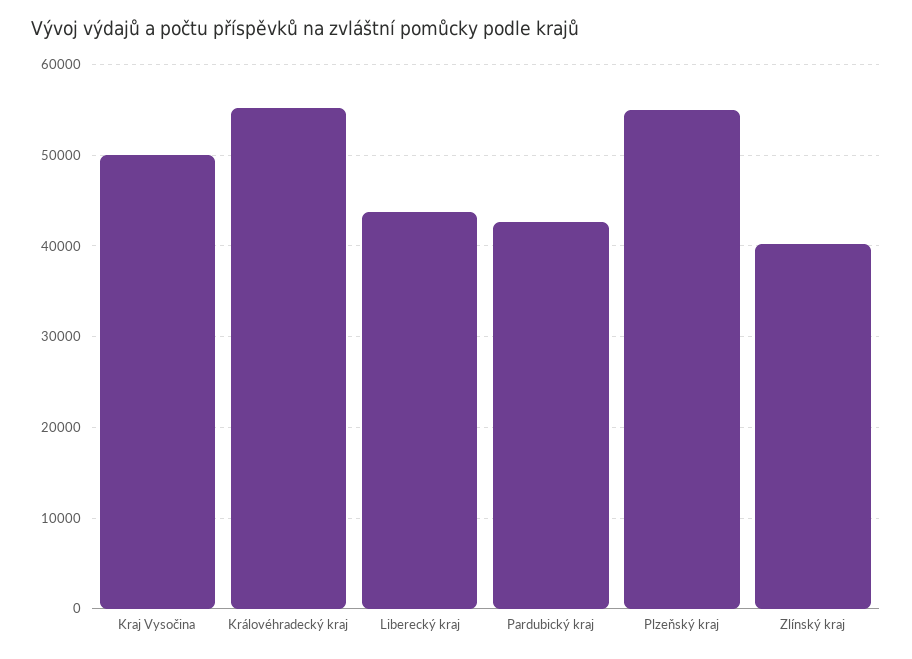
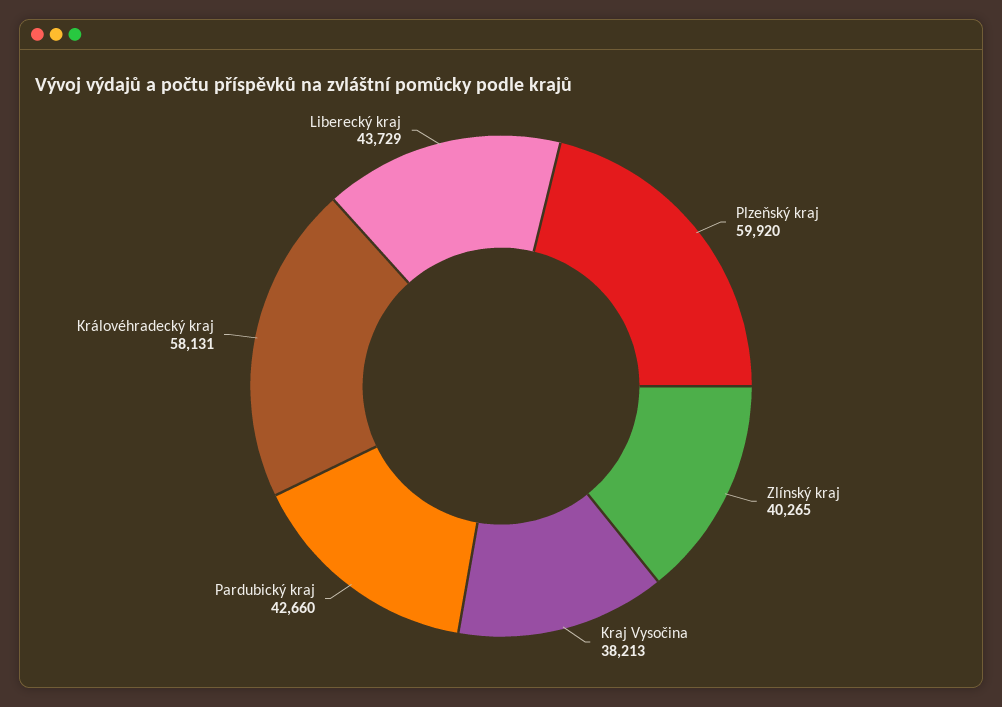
  {
-   "Kraj Vysočina": 50000,
+   "Kraj Vysočina": 38213,
-   "Královéhradecký kraj": 55000,
+   "Královéhradecký kraj": 58131,
    "Liberecký kraj": 43729,
    "Pardubický kraj": 42660,
-   "Plzeňský kraj": 55000,
+   "Plzeňský kraj": 59920,
    "Zlínský kraj": 40265
  }

